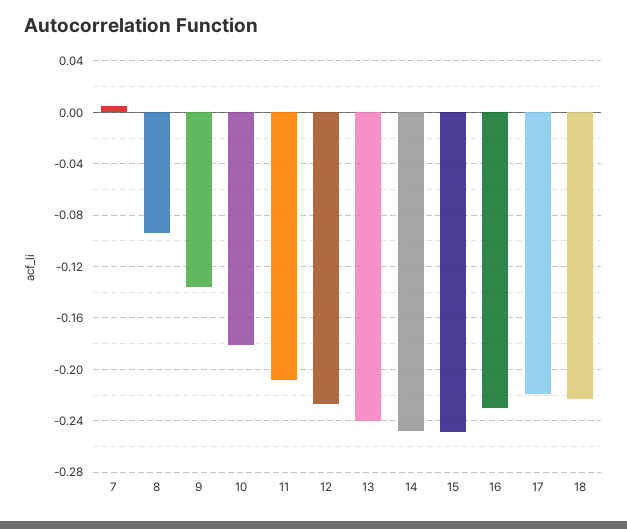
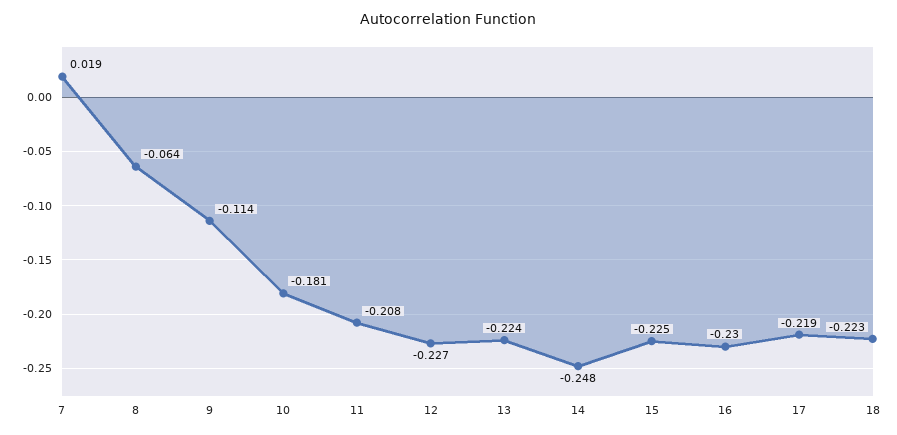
  {
-   "7": 0.005,
+   "7": 0.019,
-   "8": -0.095,
+   "8": -0.064,
-   "9": -0.135,
+   "9": -0.114,
    "10": -0.181,
    "11": -0.208,
    "12": -0.227,
-   "13": -0.24,
+   "13": -0.224,
    "14": -0.248,
-   "15": -0.25,
+   "15": -0.225,
    "16": -0.23,
    "17": -0.219,
    "18": -0.223
  }

